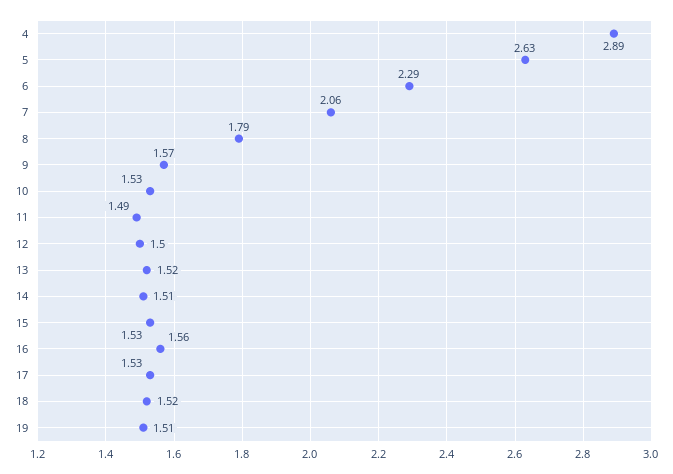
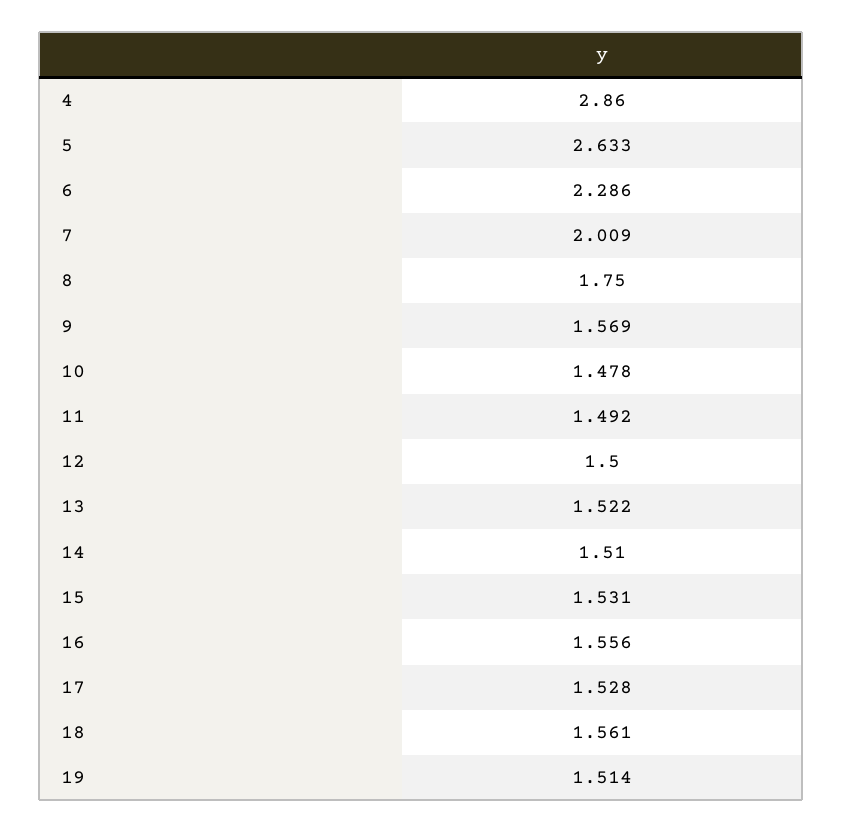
  {
-   "4": 2.89,
+   "4": 2.86,
    "5": 2.633,
    "6": 2.286,
-   "7": 2.06,
+   "7": 2.009,
-   "8": 1.79,
+   "8": 1.75,
    "9": 1.569,
-   "10": 1.53,
+   "10": 1.478,
    "11": 1.492,
    "12": 1.5,
    "13": 1.522,
    "14": 1.51,
    "15": 1.531,
    "16": 1.556,
    "17": 1.528,
-   "18": 1.52,
+   "18": 1.561,
    "19": 1.514
  }

